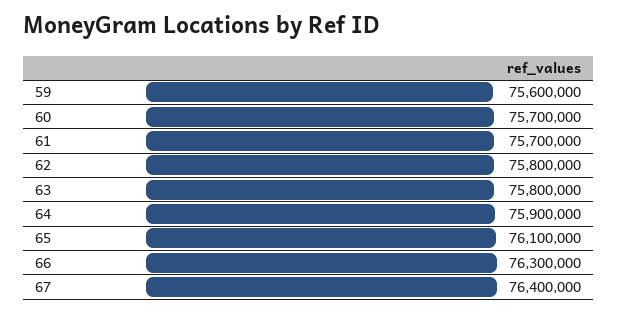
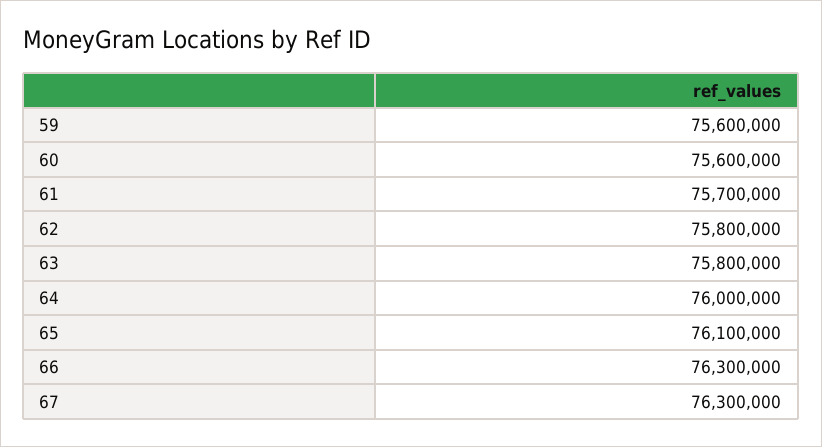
  {
    "59": 75600000,
-   "60": 75700000,
+   "60": 75600000,
    "61": 75700000,
    "62": 75800000,
    "63": 75800000,
-   "64": 75900000,
+   "64": 76000000,
    "65": 76100000,
    "66": 76300000,
-   "67": 76400000
+   "67": 76300000
  }

